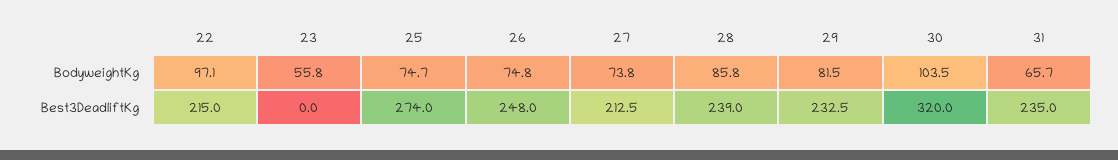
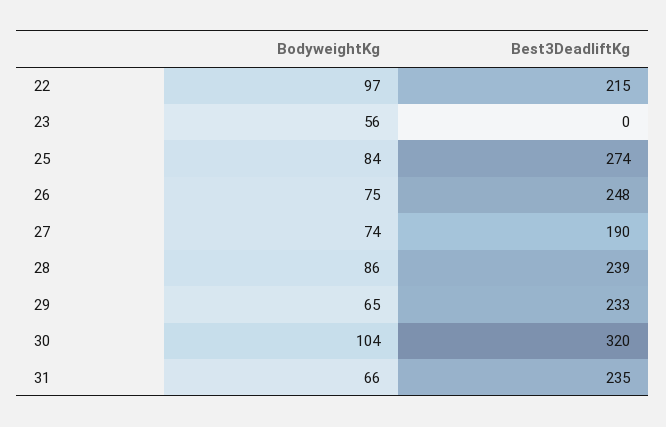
  {
    "22": {
      "BodyweightKg": 97.1,
      "Best3DeadliftKg": 215
    },
    "23": {
      "BodyweightKg": 55.8,
      "Best3DeadliftKg": 0
    },
    "25": {
-     "BodyweightKg": 74.7,
+     "BodyweightKg": 84,
      "Best3DeadliftKg": 274
    },
    "26": {
      "BodyweightKg": 74.8,
      "Best3DeadliftKg": 248
    },
    "27": {
      "BodyweightKg": 73.8,
-     "Best3DeadliftKg": 212.5
+     "Best3DeadliftKg": 190
    },
    "28": {
      "BodyweightKg": 85.8,
      "Best3DeadliftKg": 239
    },
    "29": {
-     "BodyweightKg": 81.5,
+     "BodyweightKg": 65,
      "Best3DeadliftKg": 232.5
    },
    "30": {
      "BodyweightKg": 103.5,
      "Best3DeadliftKg": 320
    },
    "31": {
      "BodyweightKg": 65.7,
      "Best3DeadliftKg": 235
    }
  }

